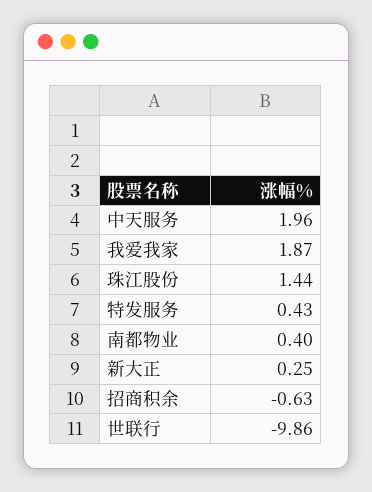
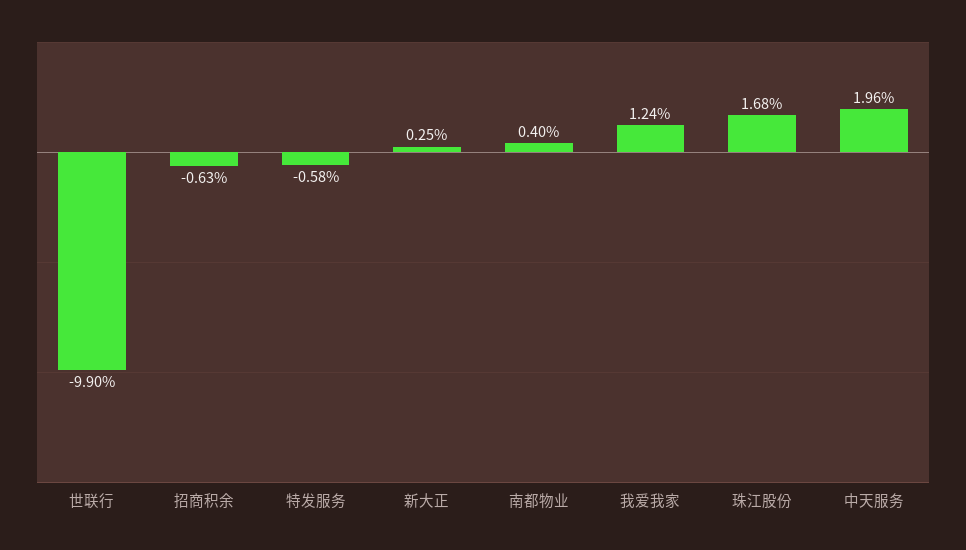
  {
    "中天服务": 1.96,
-   "我爱我家": 1.87,
+   "我爱我家": 1.24,
-   "珠江股份": 1.44,
+   "珠江股份": 1.68,
-   "特发服务": 0.43,
+   "特发服务": -0.58,
    "南都物业": 0.4,
    "新大正": 0.25,
    "招商积余": -0.63,
-   "世联行": -9.86
+   "世联行": -9.9
  }

